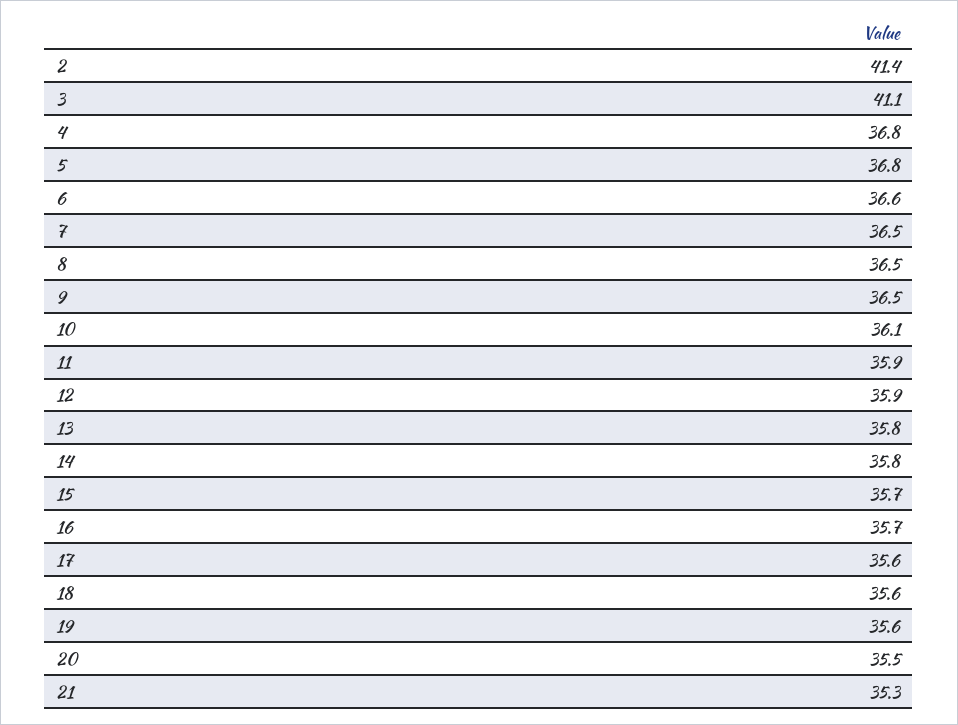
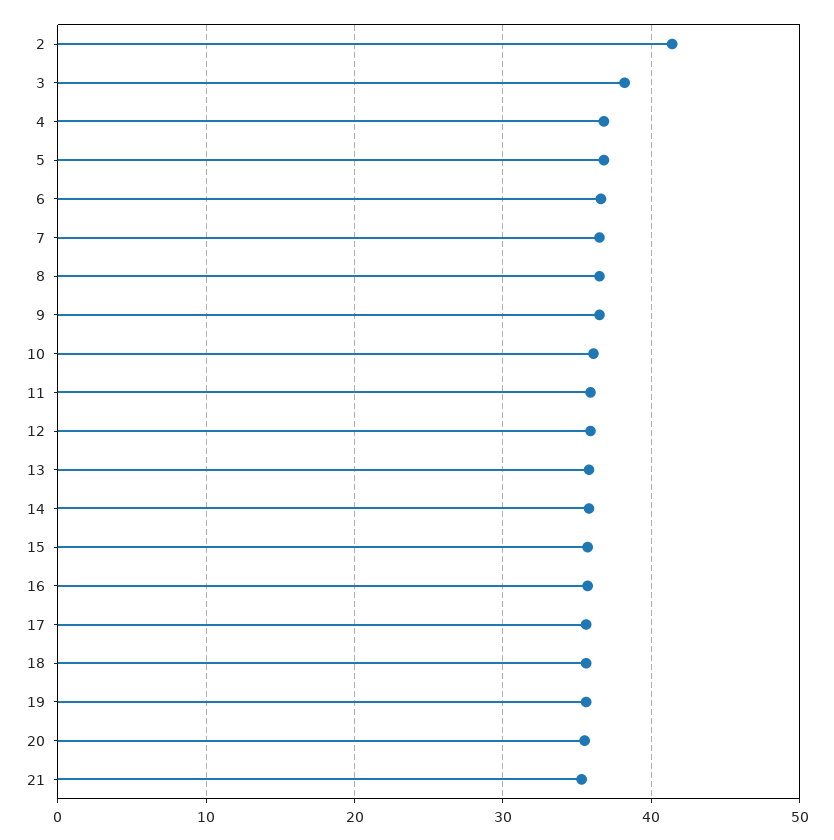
  {
    "2": 41.4,
-   "3": 41.1,
+   "3": 38,
    "4": 36.8,
    "5": 36.8,
    "6": 36.6,
    "7": 36.5,
    "8": 36.5,
    "9": 36.5,
    "10": 36.1,
    "11": 35.9,
    "12": 35.9,
    "13": 35.8,
    "14": 35.8,
    "15": 35.7,
    "16": 35.7,
    "17": 35.6,
    "18": 35.6,
    "19": 35.6,
    "20": 35.5,
    "21": 35.3
  }

